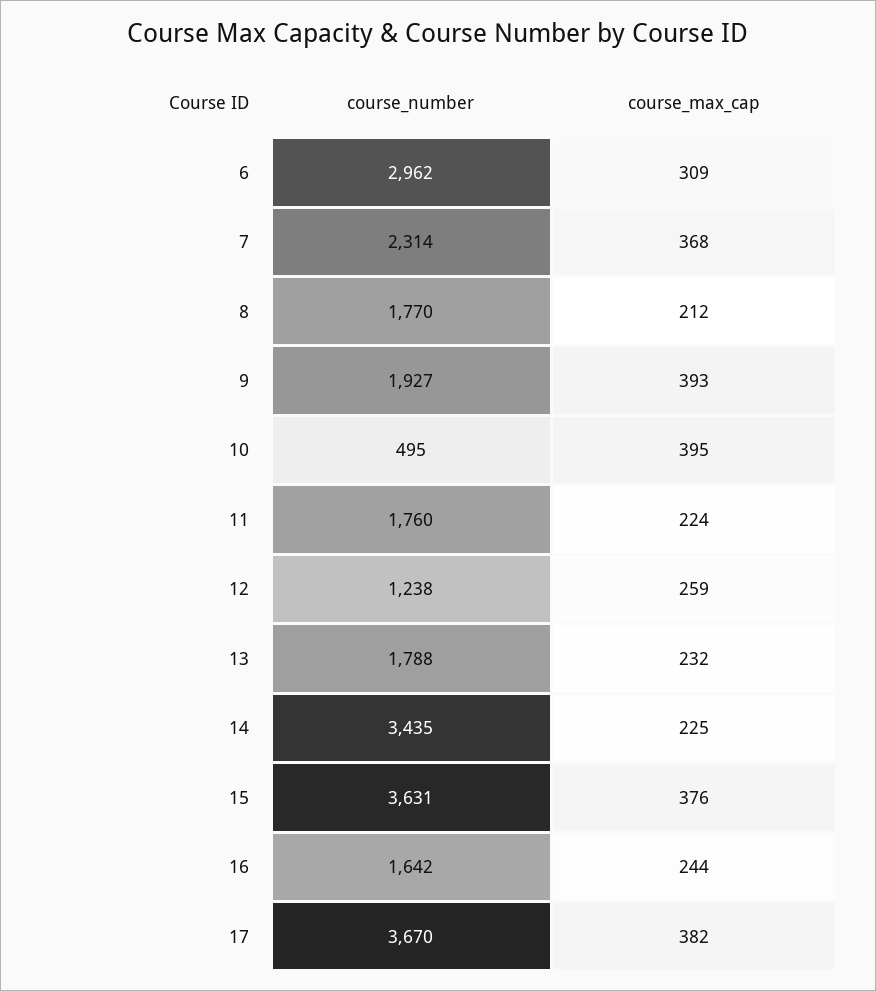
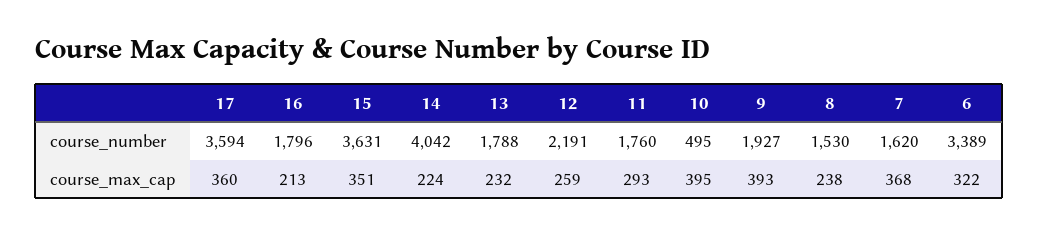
  {
    "course_number": {
-     "6": 2962,
+     "6": 3389,
-     "7": 2314,
+     "7": 1620,
-     "8": 1770,
+     "8": 1530,
      "9": 1927,
      "10": 495,
      "11": 1760,
-     "12": 1238,
+     "12": 2191,
      "13": 1788,
-     "14": 3435,
+     "14": 4042,
      "15": 3631,
-     "16": 1642,
+     "16": 1796,
-     "17": 3670
+     "17": 3594
    },
    "course_max_cap": {
-     "6": 309,
+     "6": 322,
      "7": 368,
-     "8": 212,
+     "8": 238,
      "9": 393,
      "10": 395,
-     "11": 224,
+     "11": 293,
      "12": 259,
      "13": 232,
-     "14": 225,
+     "14": 224,
-     "15": 376,
+     "15": 351,
-     "16": 244,
+     "16": 213,
-     "17": 382
+     "17": 360
    }
  }

